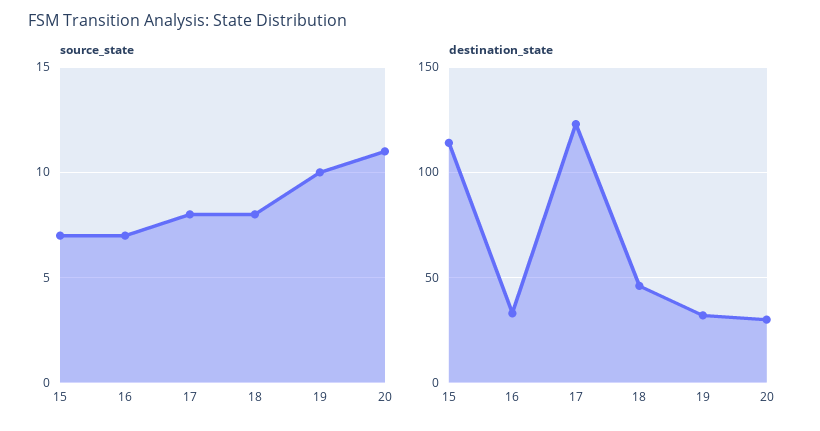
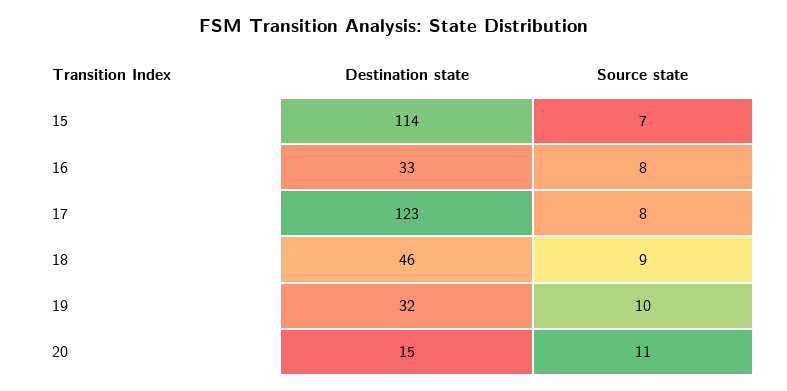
  {
    "source_state": {
      "15": 7,
-     "16": 7,
+     "16": 8,
      "17": 8,
-     "18": 8,
+     "18": 9,
      "19": 10,
      "20": 11
    },
    "destination_state": {
      "15": 114,
      "16": 33,
      "17": 123,
      "18": 46,
      "19": 32,
-     "20": 30
+     "20": 15
    }
  }

